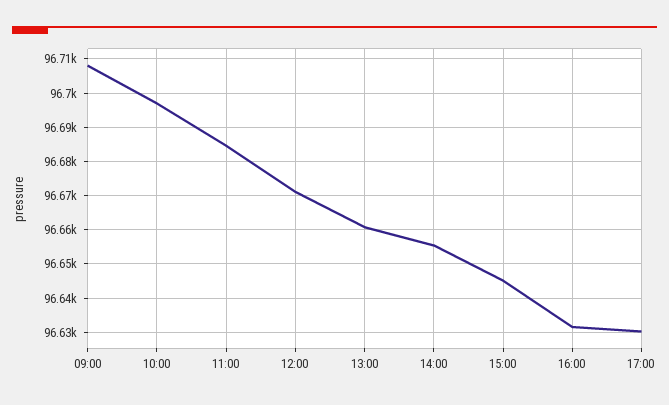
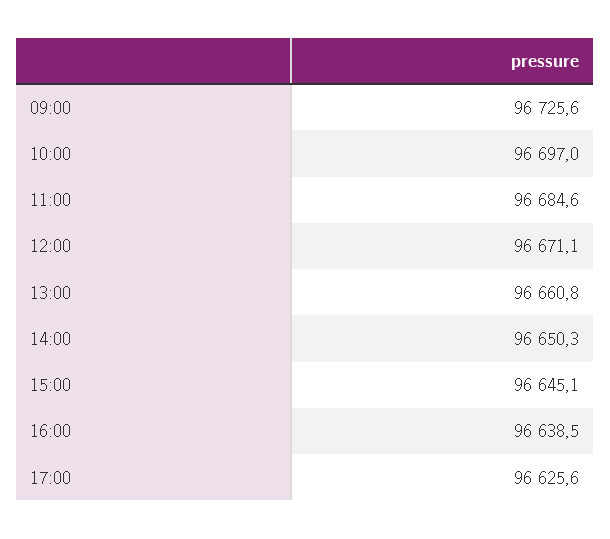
  {
-   "09:00": 96708,
+   "09:00": 96725.6,
    "10:00": 96697,
    "11:00": 96684.6,
    "12:00": 96671.1,
    "13:00": 96660.8,
-   "14:00": 96656,
+   "14:00": 96650.3,
    "15:00": 96645.1,
-   "16:00": 96632,
+   "16:00": 96638.5,
-   "17:00": 96630
+   "17:00": 96625.6
  }

